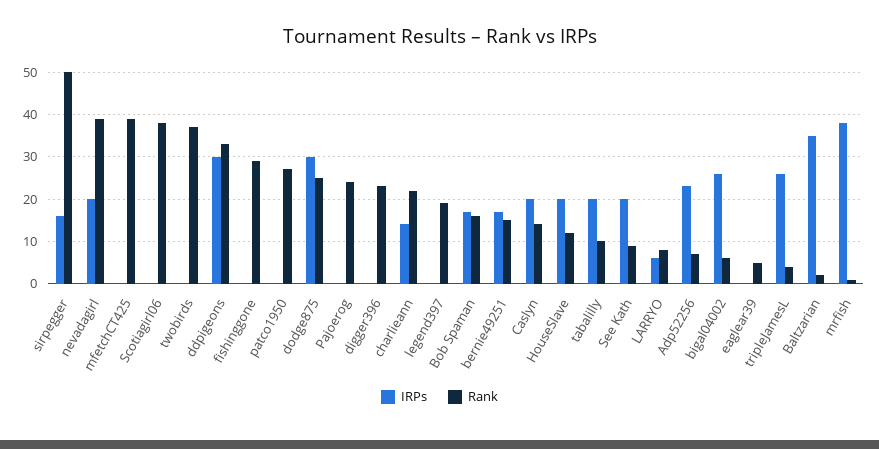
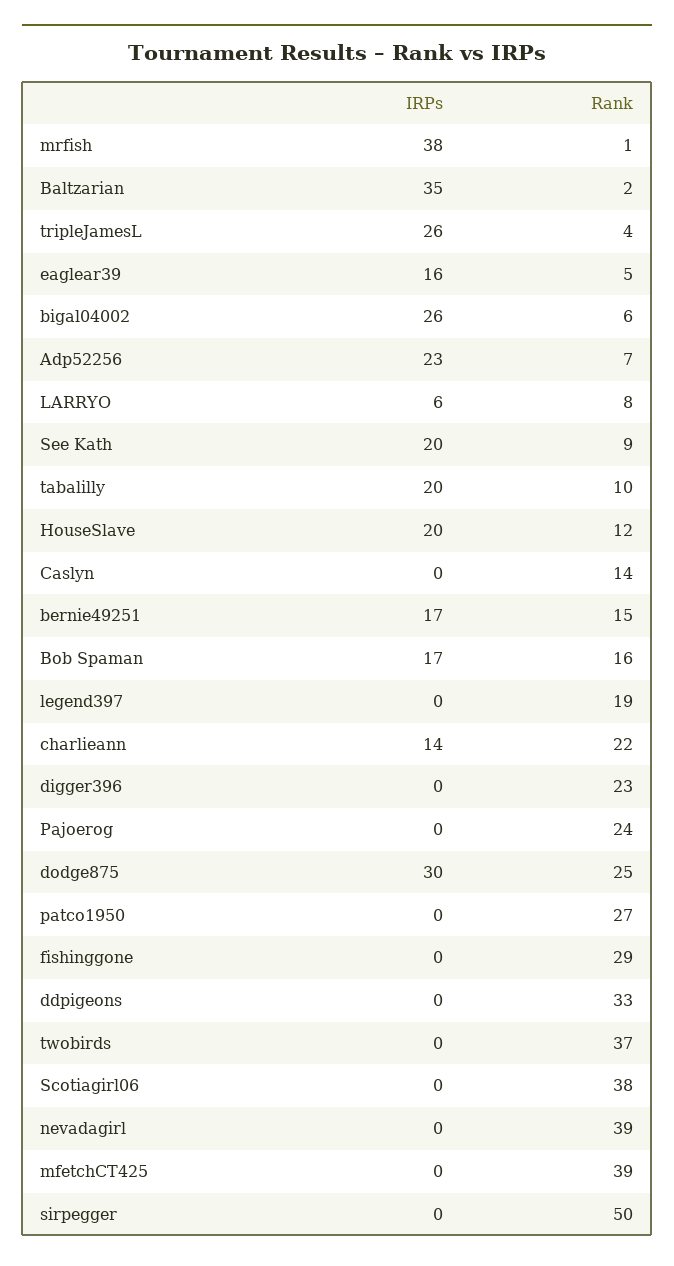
  {
    "IRPs": {
-     "sirpegger": 15,
+     "sirpegger": 0,
-     "nevadagirl": 20,
+     "nevadagirl": 0,
      "mfetchCT425": 0,
      "Scotiagirl06": 0,
      "twobirds": 0,
-     "ddpigeons": 30,
+     "ddpigeons": 0,
      "fishinggone": 0,
      "patco1950": 0,
      "dodge875": 30,
      "Pajoerog": 0,
      "digger396": 0,
      "charlieann": 14,
      "legend397": 0,
      "Bob Spaman": 17,
      "bernie49251": 17,
-     "Caslyn": 20,
+     "Caslyn": 0,
      "HouseSlave": 20,
      "tabalilly": 20,
      "See Kath": 20,
      "LARRYO": 6,
      "Adp52256": 23,
      "bigal04002": 26,
-     "eaglear39": 0,
+     "eaglear39": 16,
      "tripleJamesL": 26,
      "Baltzarian": 35,
      "mrfish": 38
    },
    "Rank": {
      "sirpegger": 50,
      "nevadagirl": 39,
      "mfetchCT425": 39,
      "Scotiagirl06": 38,
      "twobirds": 37,
      "ddpigeons": 33,
      "fishinggone": 29,
      "patco1950": 27,
      "dodge875": 25,
      "Pajoerog": 24,
      "digger396": 23,
      "charlieann": 22,
      "legend397": 19,
      "Bob Spaman": 16,
      "bernie49251": 15,
      "Caslyn": 14,
      "HouseSlave": 12,
      "tabalilly": 10,
      "See Kath": 9,
      "LARRYO": 8,
      "Adp52256": 7,
      "bigal04002": 6,
      "eaglear39": 5,
      "tripleJamesL": 4,
      "Baltzarian": 2,
      "mrfish": 1
    }
  }

